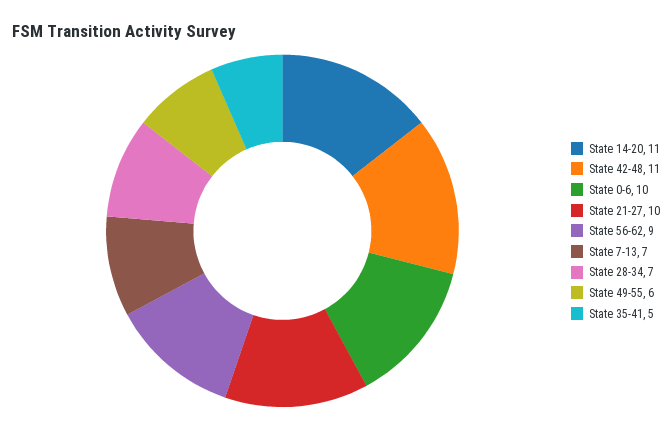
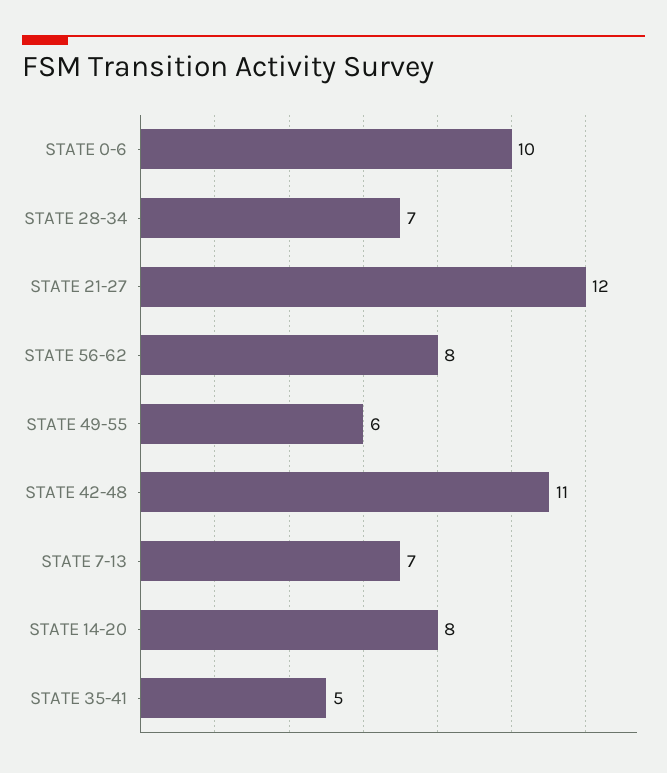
  {
-   "State 14-20": 11,
+   "State 14-20": 8,
    "State 42-48": 11,
    "State 0-6": 10,
-   "State 21-27": 10,
+   "State 21-27": 12,
-   "State 56-62": 9,
+   "State 56-62": 8,
    "State 7-13": 7,
    "State 28-34": 7,
    "State 49-55": 6,
    "State 35-41": 5
  }

